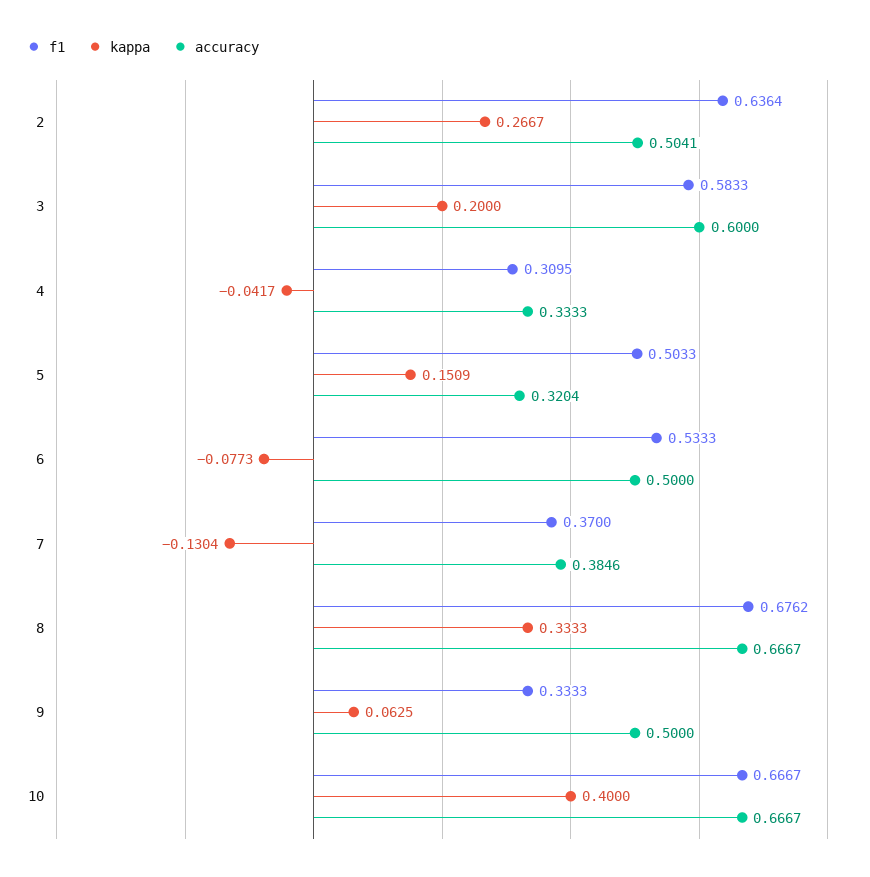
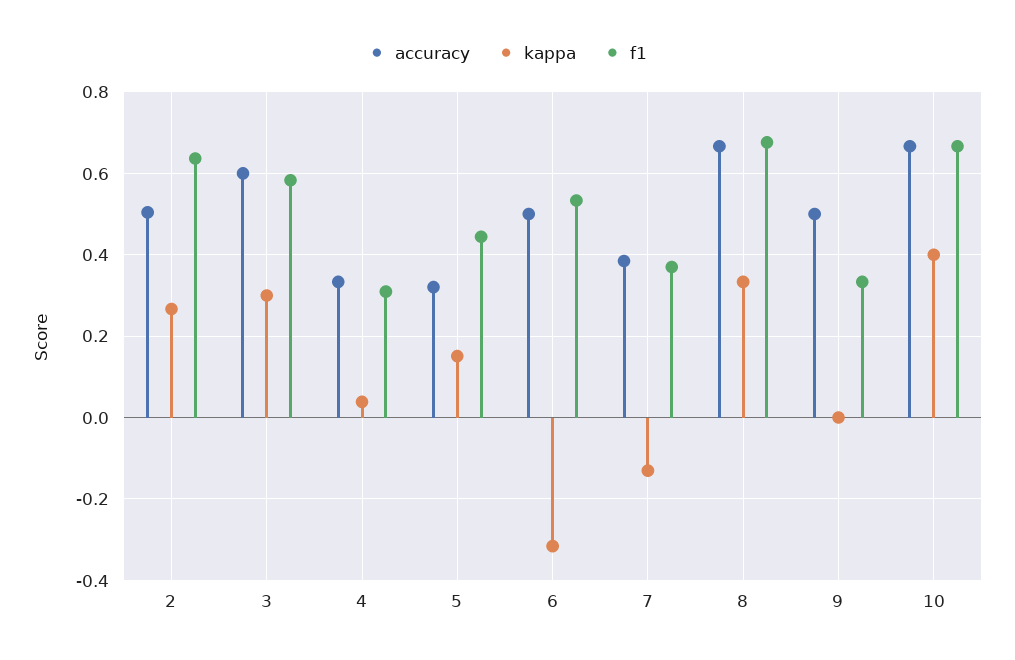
  {
    "f1": {
      "2": 0.6364,
      "3": 0.5833,
      "4": 0.3095,
-     "5": 0.5033,
+     "5": 0.44,
      "6": 0.5333,
      "7": 0.37,
      "8": 0.6762,
      "9": 0.3333,
      "10": 0.6667
    },
    "kappa": {
      "2": 0.2667,
-     "3": 0.2,
+     "3": 0.3,
-     "4": -0.0417,
+     "4": 0.04,
      "5": 0.1509,
-     "6": -0.0773,
+     "6": -0.32,
      "7": -0.1304,
      "8": 0.3333,
-     "9": 0.0625,
+     "9": 0,
      "10": 0.4
    },
    "accuracy": {
      "2": 0.5041,
      "3": 0.6,
      "4": 0.3333,
      "5": 0.3204,
      "6": 0.5,
      "7": 0.3846,
      "8": 0.6667,
      "9": 0.5,
      "10": 0.6667
    }
  }

